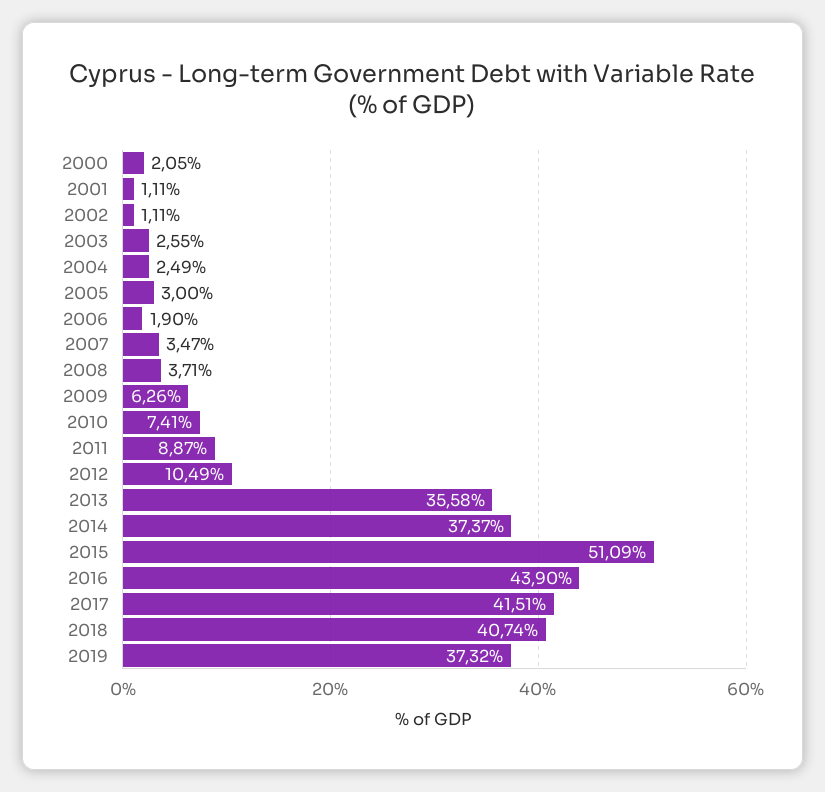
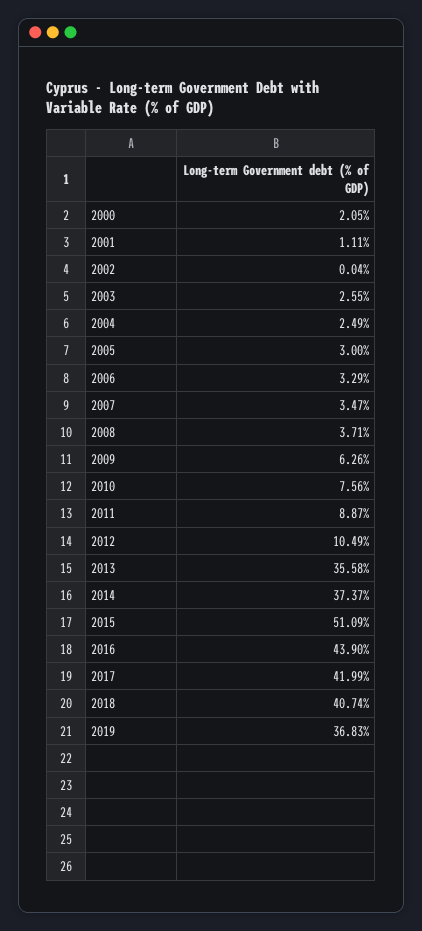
  {
    "2000": 2.05,
    "2001": 1.11,
-   "2002": 1.11,
+   "2002": 0.04,
    "2003": 2.55,
    "2004": 2.49,
    "2005": 3,
-   "2006": 1.9,
+   "2006": 3.29,
    "2007": 3.47,
    "2008": 3.71,
    "2009": 6.26,
-   "2010": 7.41,
+   "2010": 7.56,
    "2011": 8.87,
    "2012": 10.49,
    "2013": 35.58,
    "2014": 37.37,
    "2015": 51.09,
    "2016": 43.9,
-   "2017": 41.51,
+   "2017": 41.99,
    "2018": 40.74,
-   "2019": 37.32
+   "2019": 36.83
  }

